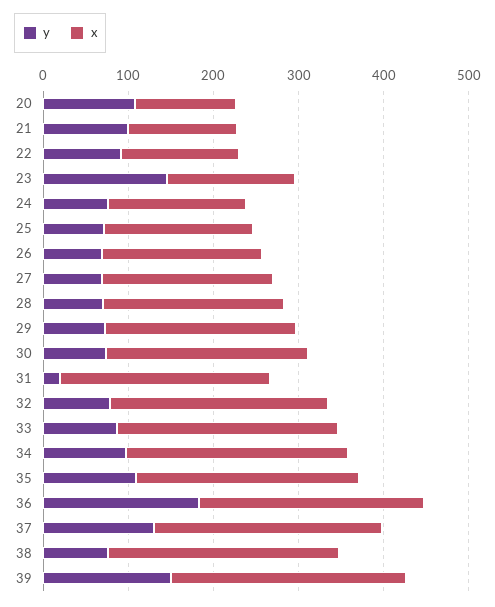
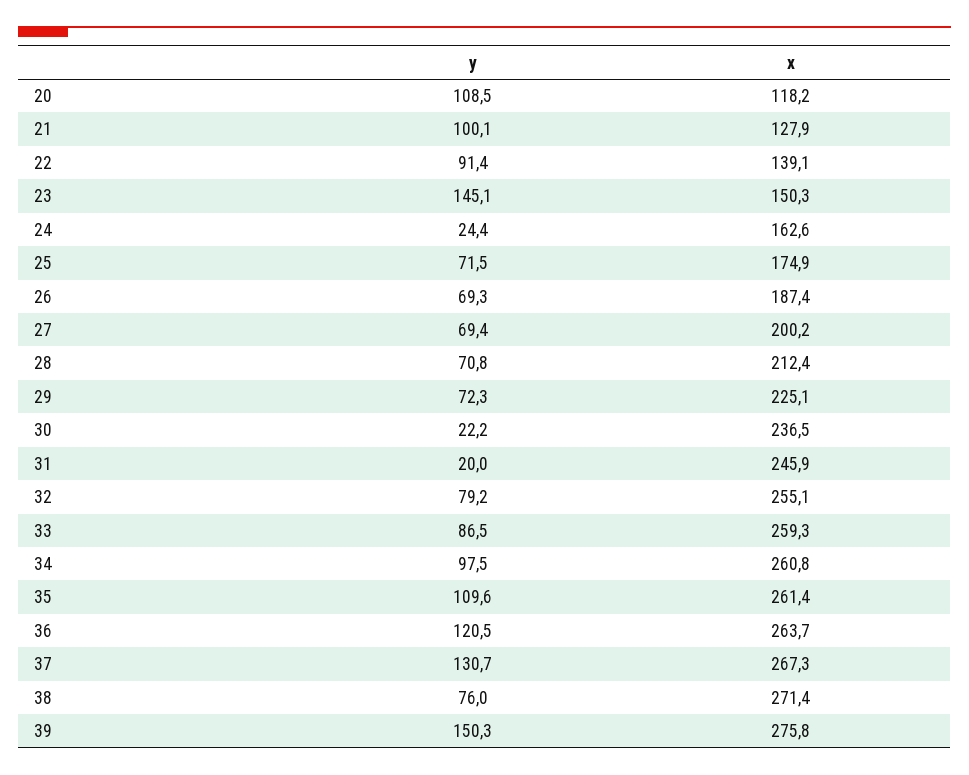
  {
    "y": {
      "20": 108.5,
      "21": 100.1,
      "22": 91.4,
      "23": 145.1,
-     "24": 80,
+     "24": 24.4,
      "25": 71.5,
      "26": 69.3,
      "27": 69.4,
      "28": 70.8,
      "29": 72.3,
-     "30": 80,
+     "30": 22.2,
      "31": 20,
      "32": 79.2,
      "33": 86.5,
      "34": 97.5,
      "35": 109.6,
-     "36": 180,
+     "36": 120.5,
      "37": 130.7,
      "38": 76,
      "39": 150.3
    },
    "x": {
      "20": 118.2,
      "21": 127.9,
      "22": 139.1,
      "23": 150.3,
      "24": 162.6,
      "25": 174.9,
      "26": 187.4,
      "27": 200.2,
      "28": 212.4,
      "29": 225.1,
      "30": 236.5,
      "31": 245.9,
      "32": 255.1,
      "33": 259.3,
      "34": 260.8,
      "35": 261.4,
      "36": 263.7,
      "37": 267.3,
      "38": 271.4,
      "39": 275.8
    }
  }

